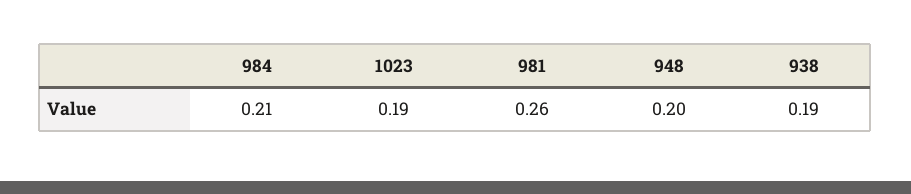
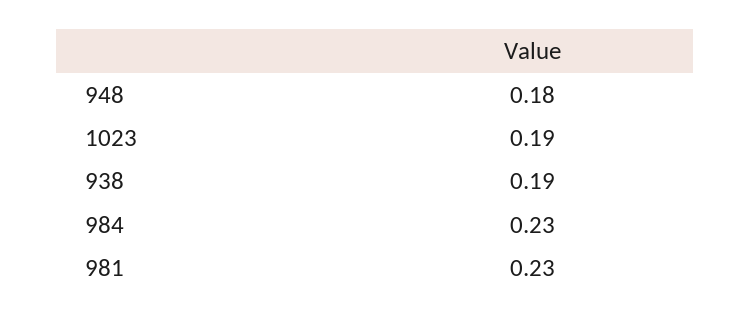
  {
-   "984": 0.21,
+   "984": 0.23,
    "1023": 0.19,
-   "981": 0.26,
+   "981": 0.23,
-   "948": 0.2,
+   "948": 0.18,
    "938": 0.19
  }

